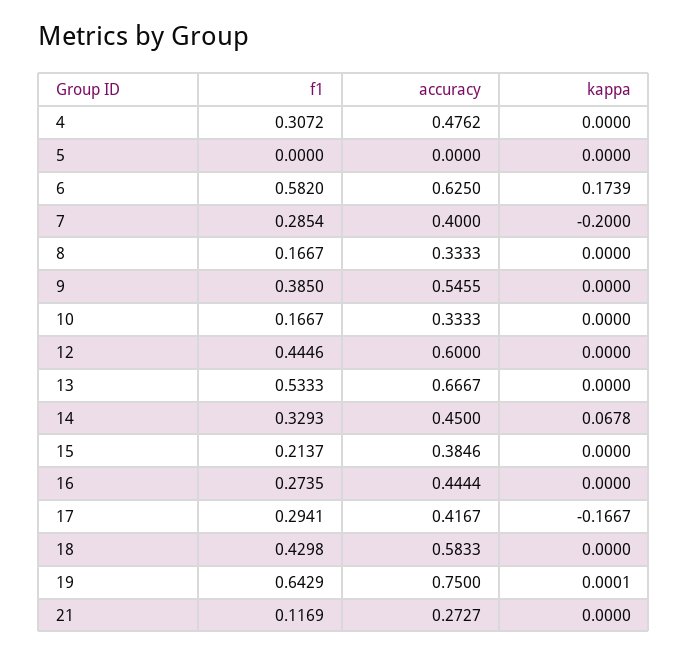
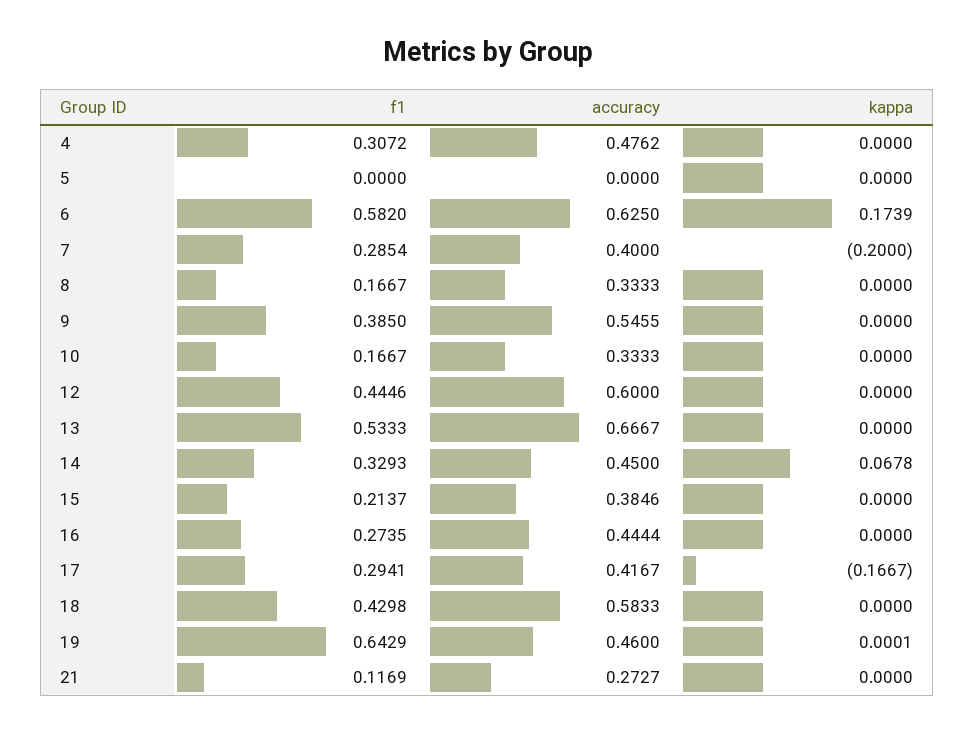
  {
    "f1": {
      "4": 0.3072,
      "5": 0,
      "6": 0.582,
      "7": 0.2854,
      "8": 0.1667,
      "9": 0.385,
      "10": 0.1667,
      "12": 0.4446,
      "13": 0.5333,
      "14": 0.3293,
      "15": 0.2137,
      "16": 0.2735,
      "17": 0.2941,
      "18": 0.4298,
      "19": 0.6429,
      "21": 0.1169
    },
    "accuracy": {
      "4": 0.4762,
      "5": 0,
      "6": 0.625,
      "7": 0.4,
      "8": 0.3333,
      "9": 0.5455,
      "10": 0.3333,
      "12": 0.6,
      "13": 0.6667,
      "14": 0.45,
      "15": 0.3846,
      "16": 0.4444,
      "17": 0.4167,
      "18": 0.5833,
-     "19": 0.75,
+     "19": 0.46,
      "21": 0.2727
    },
    "kappa": {
      "4": 0,
      "5": 0,
      "6": 0.1739,
      "7": -0.2,
      "8": 0,
      "9": 0,
      "10": 0,
      "12": 0,
      "13": 0,
      "14": 0.0678,
      "15": 0,
      "16": 0,
      "17": -0.1667,
      "18": 0,
      "19": 0.0001,
      "21": 0
    }
  }

